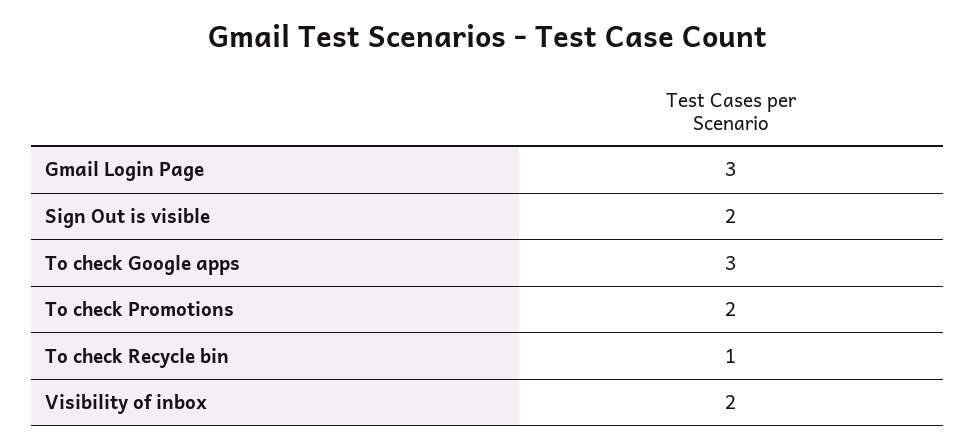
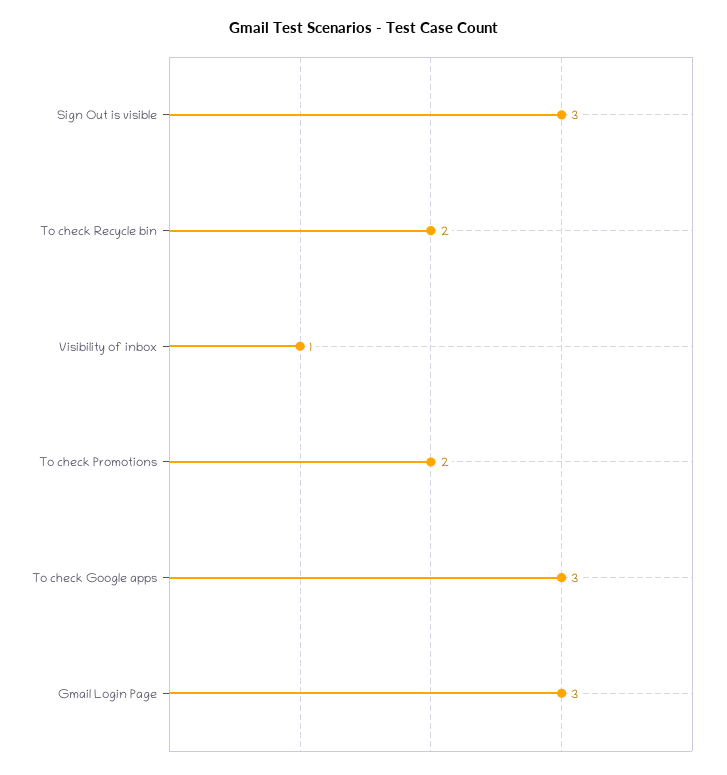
  {
    "Gmail Login Page": 3,
-   "Sign Out is visible": 2,
+   "Sign Out is visible": 3,
    "To check Google apps": 3,
    "To check Promotions": 2,
-   "To check Recycle bin": 1,
+   "To check Recycle bin": 2,
-   "Visibility of inbox": 2
+   "Visibility of inbox": 1
  }

